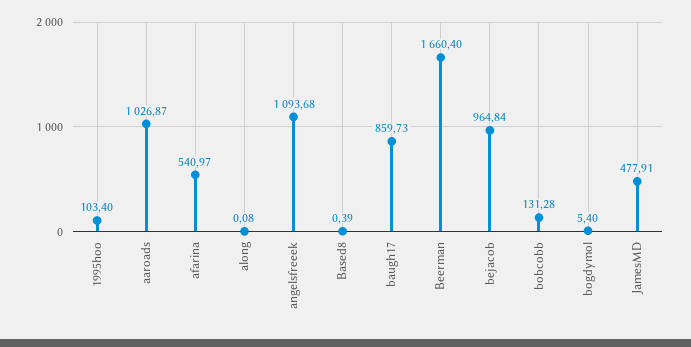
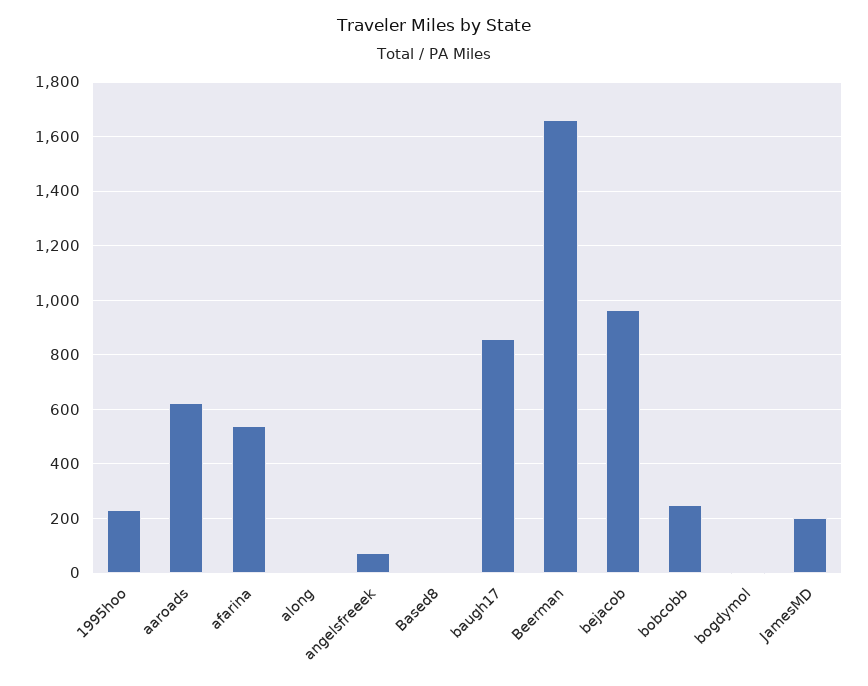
  {
-   "1995hoo": 103.4,
+   "1995hoo": 225,
-   "aaroads": 1026.87,
+   "aaroads": 625,
    "afarina": 540.97,
    "along": 0.08,
-   "angelsfreeek": 1093.68,
+   "angelsfreeek": 75,
    "Based8": 0.39,
    "baugh17": 859.73,
    "Beerman": 1660.4,
    "bejacob": 964.84,
-   "bobcobb": 131.28,
+   "bobcobb": 250,
    "bogdymol": 5.4,
-   "JamesMD": 477.91
+   "JamesMD": 200
  }

